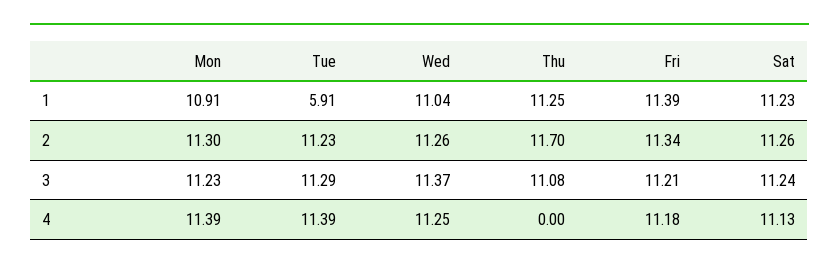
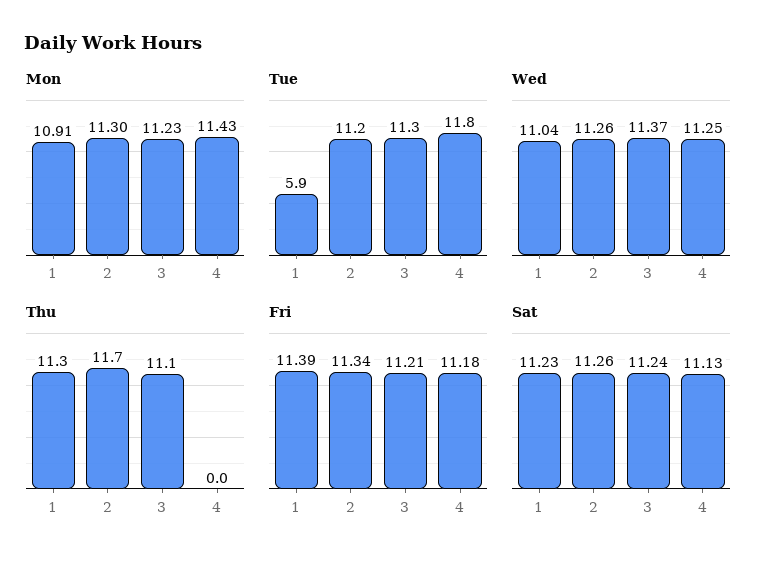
  {
    "Mon": {
      "1": 10.91,
      "2": 11.3,
      "3": 11.23,
-     "4": 11.39
+     "4": 11.43
    },
    "Tue": {
      "1": 5.91,
      "2": 11.23,
      "3": 11.29,
-     "4": 11.39
+     "4": 11.8
    },
    "Wed": {
      "1": 11.04,
      "2": 11.26,
      "3": 11.37,
      "4": 11.25
    },
    "Thu": {
      "1": 11.25,
      "2": 11.7,
      "3": 11.08,
      "4": 0
    },
    "Fri": {
      "1": 11.39,
      "2": 11.34,
      "3": 11.21,
      "4": 11.18
    },
    "Sat": {
      "1": 11.23,
      "2": 11.26,
      "3": 11.24,
      "4": 11.13
    }
  }

